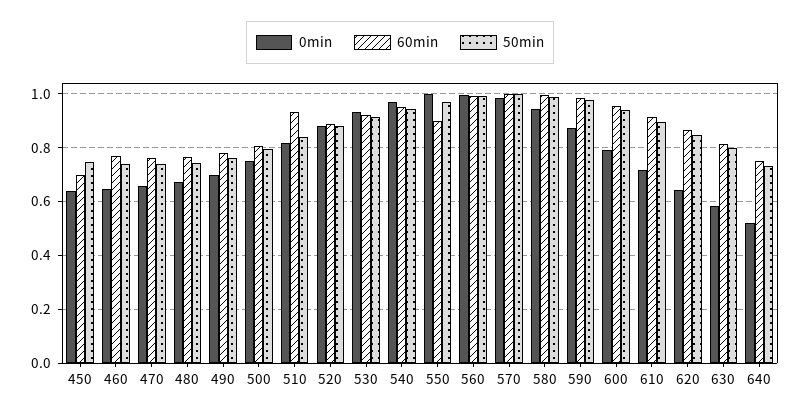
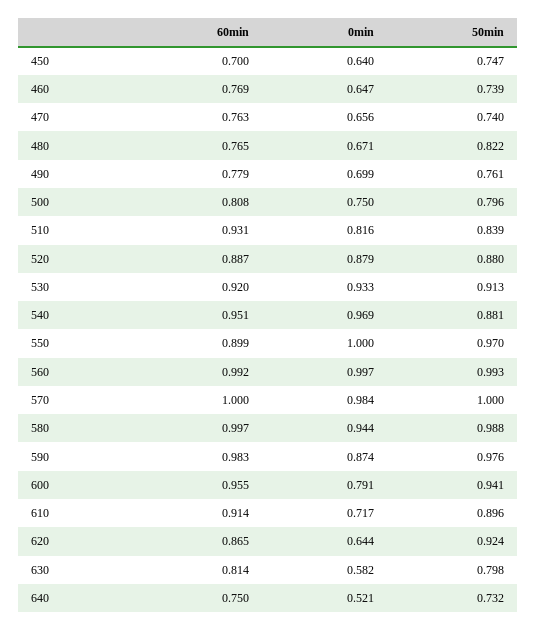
  {
    "0min": {
      "450": 0.64,
      "460": 0.647,
      "470": 0.656,
      "480": 0.671,
      "490": 0.699,
      "500": 0.75,
      "510": 0.816,
      "520": 0.879,
      "530": 0.933,
      "540": 0.969,
      "550": 1,
      "560": 0.997,
      "570": 0.984,
      "580": 0.944,
      "590": 0.874,
      "600": 0.791,
      "610": 0.717,
      "620": 0.644,
      "630": 0.582,
      "640": 0.521
    },
    "60min": {
      "450": 0.7,
      "460": 0.769,
      "470": 0.763,
      "480": 0.765,
      "490": 0.779,
      "500": 0.808,
      "510": 0.931,
      "520": 0.887,
      "530": 0.92,
      "540": 0.951,
      "550": 0.899,
      "560": 0.992,
      "570": 1,
      "580": 0.997,
      "590": 0.983,
      "600": 0.955,
      "610": 0.914,
      "620": 0.865,
      "630": 0.814,
      "640": 0.75
    },
    "50min": {
      "450": 0.747,
      "460": 0.739,
      "470": 0.74,
-     "480": 0.75,
+     "480": 0.822,
      "490": 0.761,
      "500": 0.796,
      "510": 0.839,
      "520": 0.88,
      "530": 0.913,
-     "540": 0.95,
+     "540": 0.881,
      "550": 0.97,
      "560": 0.993,
      "570": 1,
      "580": 0.988,
      "590": 0.976,
      "600": 0.941,
      "610": 0.896,
-     "620": 0.85,
+     "620": 0.924,
      "630": 0.798,
      "640": 0.732
    }
  }

